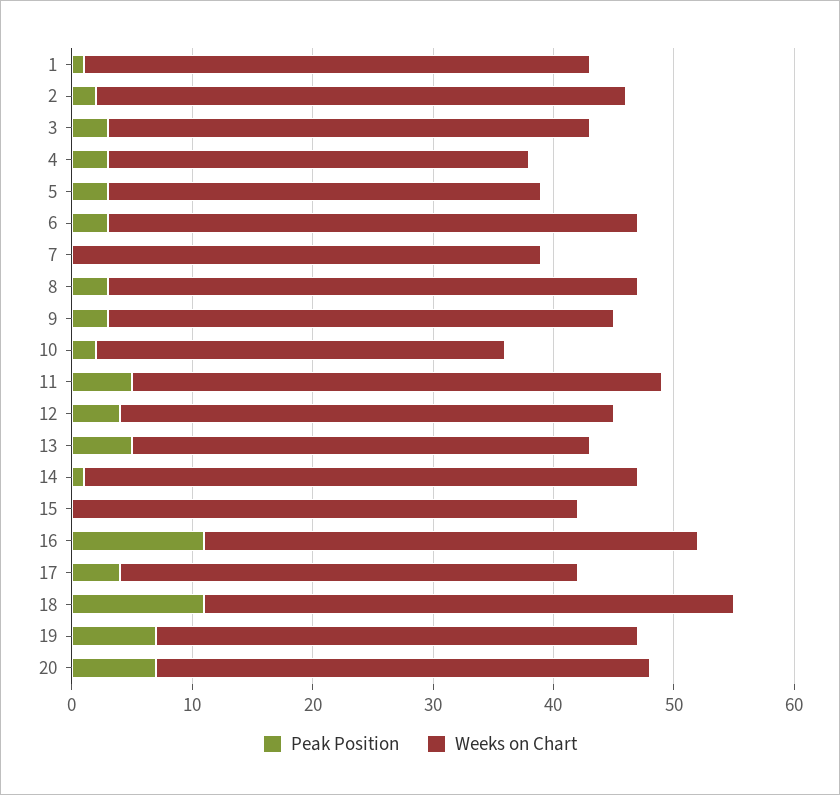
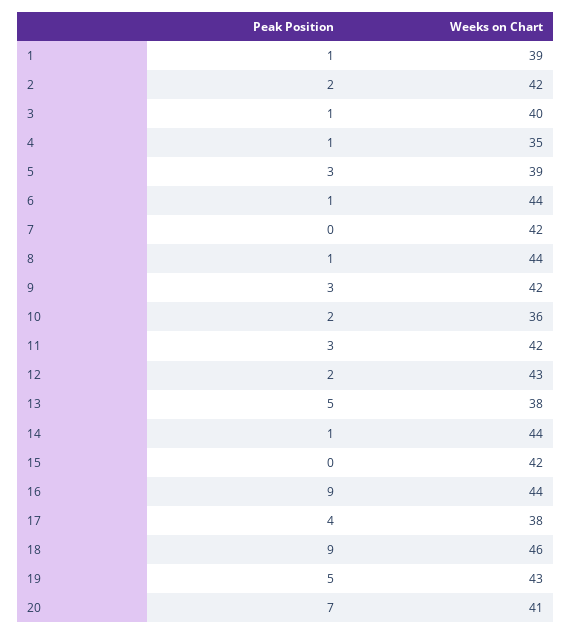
  {
    "Peak Position": {
      "1": 1,
      "2": 2,
-     "3": 3,
+     "3": 1,
-     "4": 3,
+     "4": 1,
      "5": 3,
-     "6": 3,
+     "6": 1,
      "7": 0,
-     "8": 3,
+     "8": 1,
      "9": 3,
      "10": 2,
-     "11": 5,
+     "11": 3,
-     "12": 4,
+     "12": 2,
      "13": 5,
      "14": 1,
      "15": 0,
-     "16": 11,
+     "16": 9,
      "17": 4,
-     "18": 11,
+     "18": 9,
-     "19": 7,
+     "19": 5,
      "20": 7
    },
    "Weeks on Chart": {
-     "1": 42,
+     "1": 39,
-     "2": 44,
+     "2": 42,
      "3": 40,
      "4": 35,
-     "5": 36,
+     "5": 39,
      "6": 44,
-     "7": 39,
+     "7": 42,
      "8": 44,
      "9": 42,
-     "10": 34,
+     "10": 36,
-     "11": 44,
+     "11": 42,
-     "12": 41,
+     "12": 43,
      "13": 38,
-     "14": 46,
+     "14": 44,
      "15": 42,
-     "16": 41,
+     "16": 44,
      "17": 38,
-     "18": 44,
+     "18": 46,
-     "19": 40,
+     "19": 43,
      "20": 41
    }
  }

